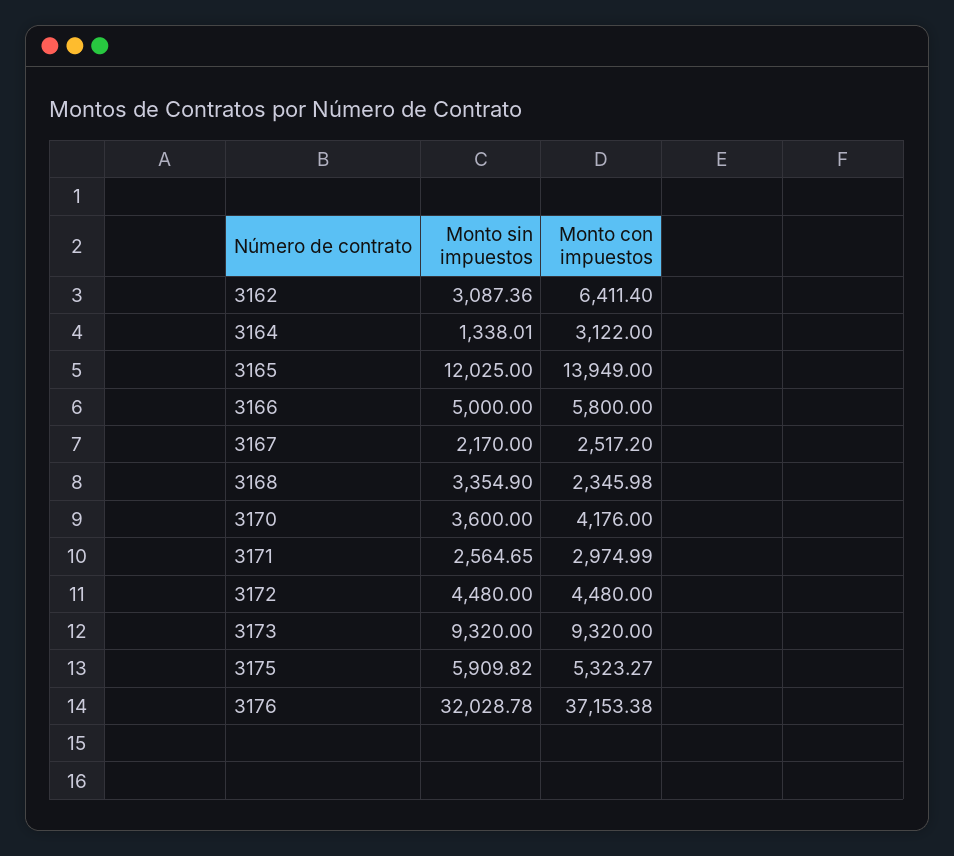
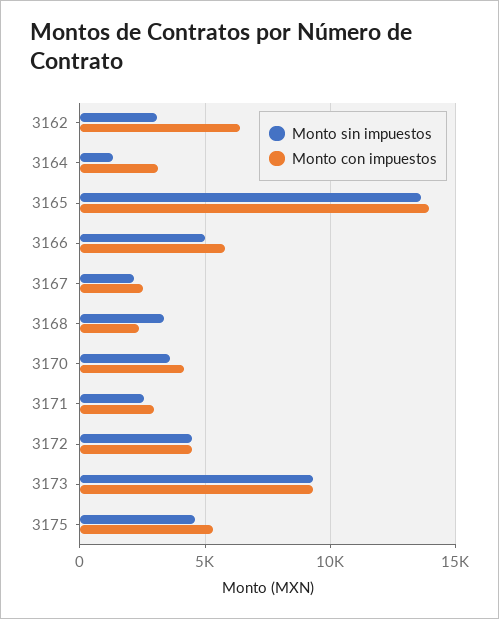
  {
    "Monto sin impuestos": {
      "3162": 3087.36,
      "3164": 1338.01,
-     "3165": 12025,
+     "3165": 13500,
      "3166": 5000,
      "3167": 2170,
      "3168": 3354.9,
      "3170": 3600,
      "3171": 2564.65,
      "3172": 4480,
      "3173": 9320,
-     "3175": 5909.82,
+     "3175": 4500
-     "3176": 32028.78
    },
    "Monto con impuestos": {
      "3162": 6411.4,
      "3164": 3122,
      "3165": 13949,
      "3166": 5800,
      "3167": 2517.2,
      "3168": 2345.98,
      "3170": 4176,
      "3171": 2974.99,
      "3172": 4480,
      "3173": 9320,
-     "3175": 5323.27,
+     "3175": 5323.27
-     "3176": 37153.38
    }
  }

